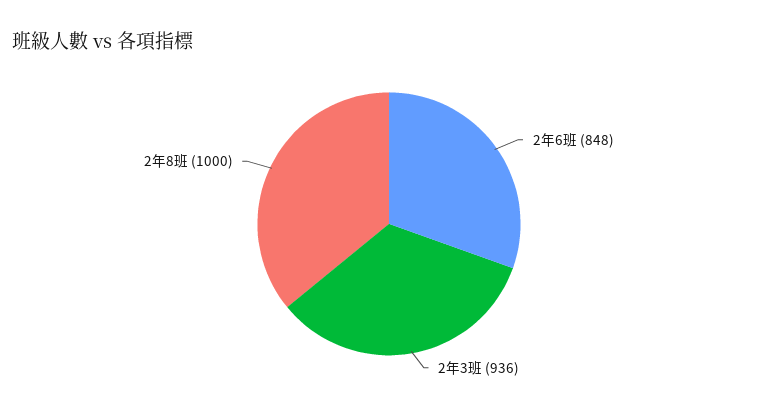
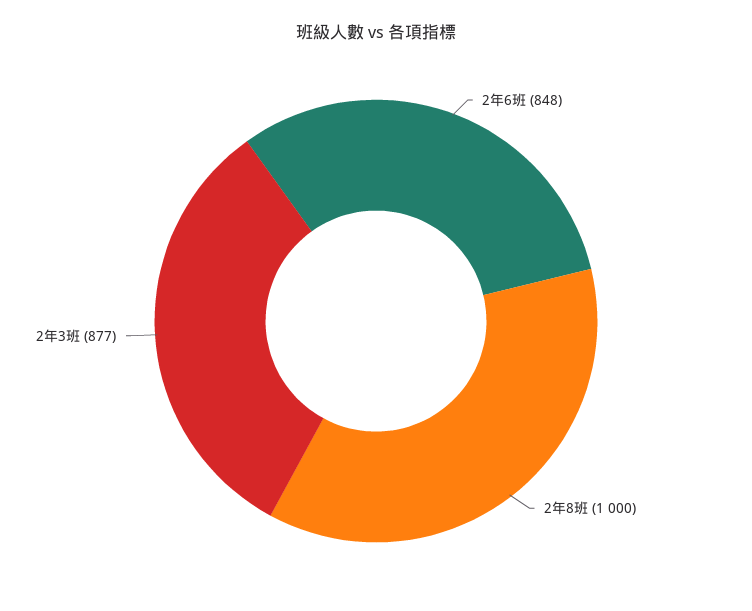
  {
    "2年6班": 848,
-   "2年3班": 936,
+   "2年3班": 877,
    "2年8班": 1000
  }

